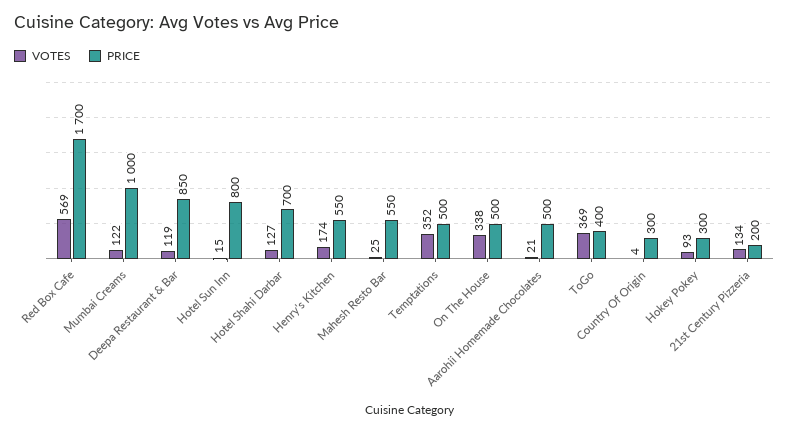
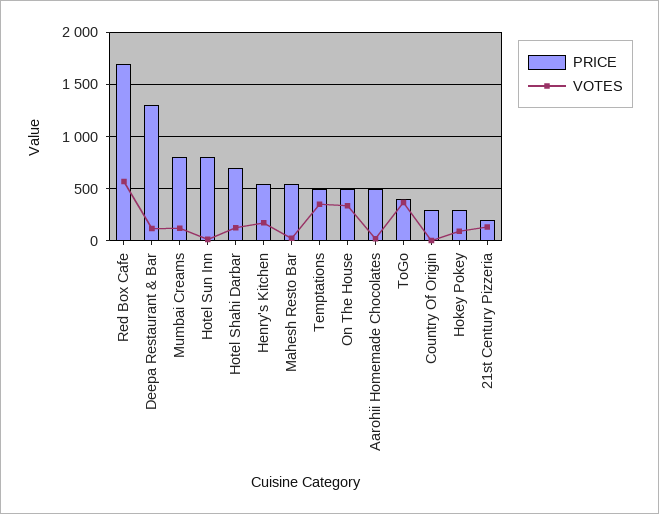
  {
    "VOTES": {
      "Red Box Cafe": 569,
      "Mumbai Creams": 122,
      "Deepa Restaurant & Bar": 119,
      "Hotel Sun Inn": 15,
      "Hotel Shahi Darbar": 127,
      "Henry's Kitchen": 174,
      "Mahesh Resto Bar": 25,
      "Temptations": 352,
      "On The House": 338,
      "Aarohii Homemade Chocolates": 21,
      "ToGo": 369,
      "Country Of Origin": 4,
      "Hokey Pokey": 93,
      "21st Century Pizzeria": 134
    },
    "PRICE": {
      "Red Box Cafe": 1700,
-     "Mumbai Creams": 1000,
+     "Mumbai Creams": 800,
-     "Deepa Restaurant & Bar": 850,
+     "Deepa Restaurant & Bar": 1300,
      "Hotel Sun Inn": 800,
      "Hotel Shahi Darbar": 700,
      "Henry's Kitchen": 550,
      "Mahesh Resto Bar": 550,
      "Temptations": 500,
      "On The House": 500,
      "Aarohii Homemade Chocolates": 500,
      "ToGo": 400,
      "Country Of Origin": 300,
      "Hokey Pokey": 300,
      "21st Century Pizzeria": 200
    }
  }

